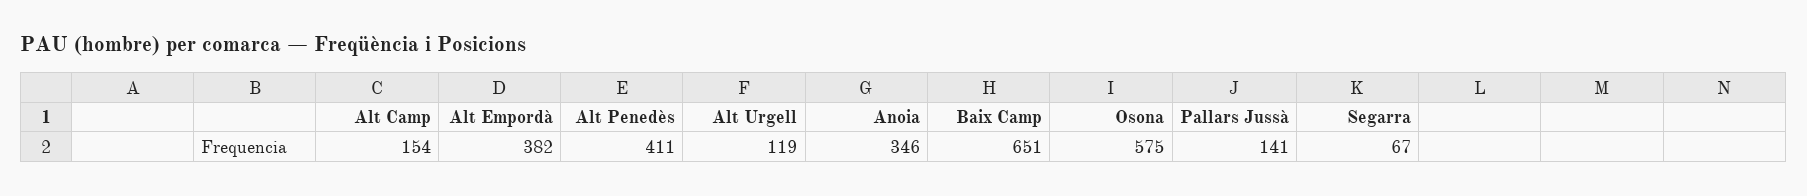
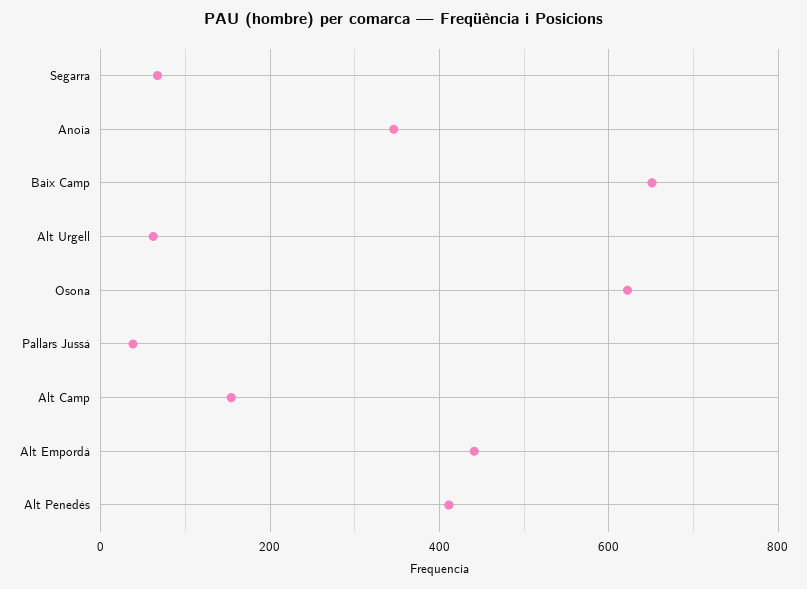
  {
    "Alt Camp": 154,
-   "Alt Empordà": 382,
+   "Alt Empordà": 440,
    "Alt Penedès": 411,
-   "Alt Urgell": 119,
+   "Alt Urgell": 60,
    "Anoia": 346,
    "Baix Camp": 651,
-   "Osona": 575,
+   "Osona": 620,
-   "Pallars Jussà": 141,
+   "Pallars Jussà": 40,
    "Segarra": 67
  }

